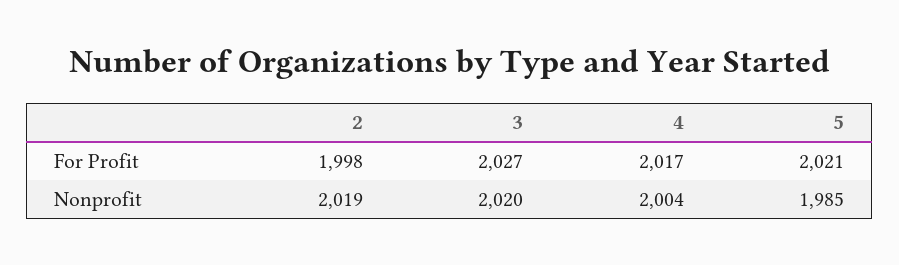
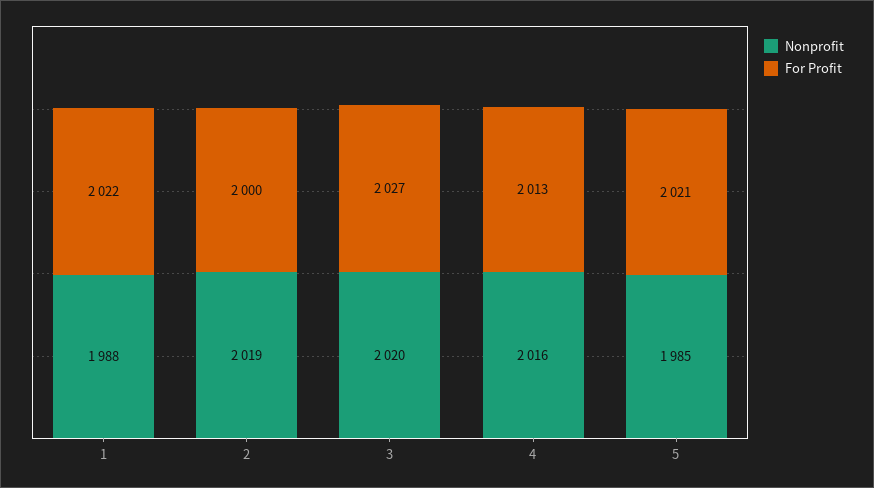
  {
    "For Profit": {
-     "2": 1998,
+     "2": 2000,
      "3": 2027,
-     "4": 2017,
+     "4": 2013,
-     "5": 2021
+     "5": 2021,
+     "1": 2022
    },
    "Nonprofit": {
      "2": 2019,
      "3": 2020,
-     "4": 2004,
+     "4": 2016,
-     "5": 1985
+     "5": 1985,
+     "1": 1988
    }
  }

